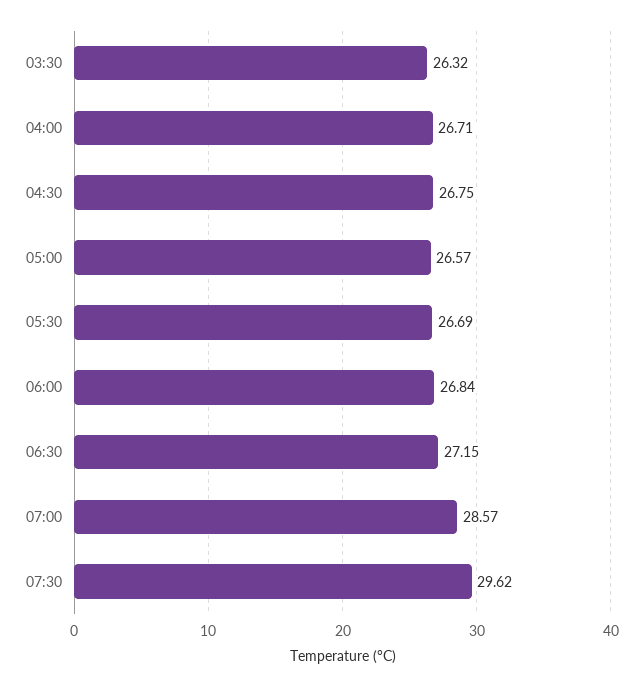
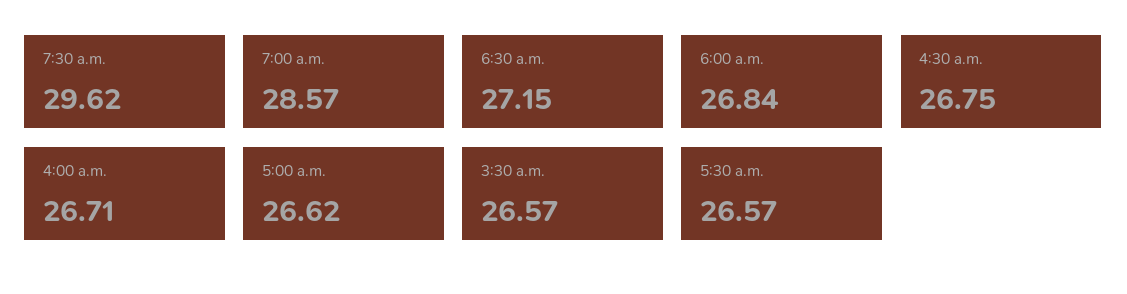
  {
-   "03:30": 26.32,
+   "03:30": 26.57,
    "04:00": 26.71,
    "04:30": 26.75,
-   "05:00": 26.57,
+   "05:00": 26.62,
-   "05:30": 26.69,
+   "05:30": 26.57,
    "06:00": 26.84,
    "06:30": 27.15,
    "07:00": 28.57,
    "07:30": 29.62
  }

